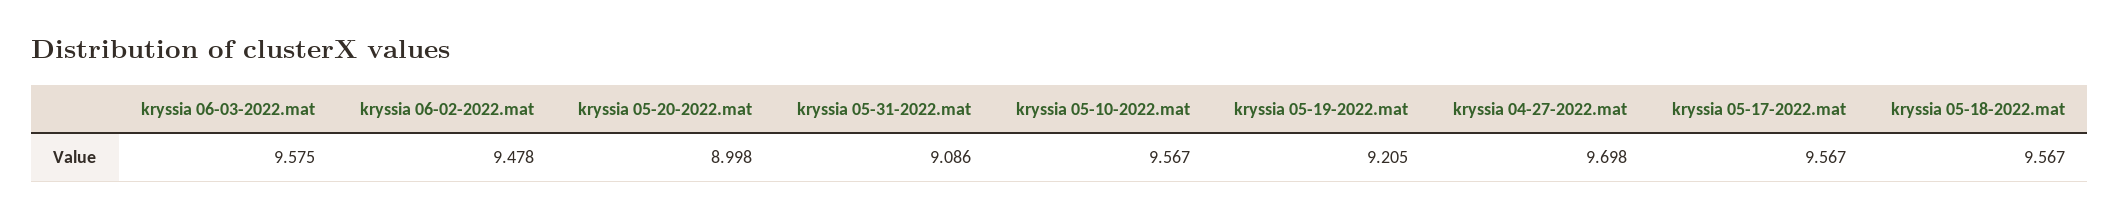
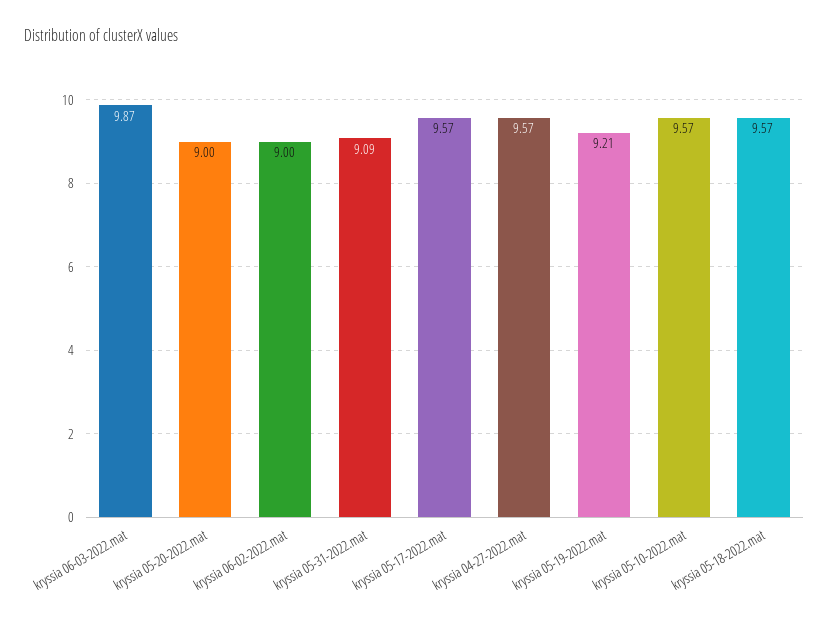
  {
-   "kryssia 06-03-2022.mat": 9.575,
+   "kryssia 06-03-2022.mat": 9.87,
-   "kryssia 06-02-2022.mat": 9.478,
+   "kryssia 06-02-2022.mat": 9,
    "kryssia 05-20-2022.mat": 8.998,
    "kryssia 05-31-2022.mat": 9.086,
    "kryssia 05-10-2022.mat": 9.567,
    "kryssia 05-19-2022.mat": 9.205,
-   "kryssia 04-27-2022.mat": 9.698,
+   "kryssia 04-27-2022.mat": 9.57,
    "kryssia 05-17-2022.mat": 9.567,
    "kryssia 05-18-2022.mat": 9.567
  }

